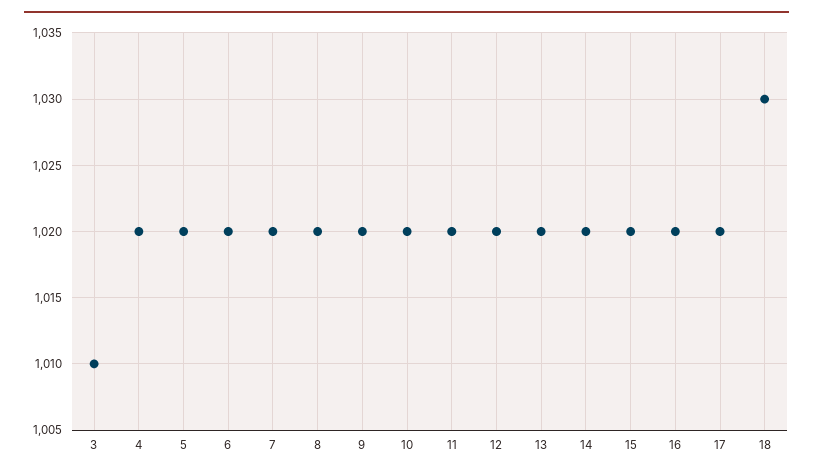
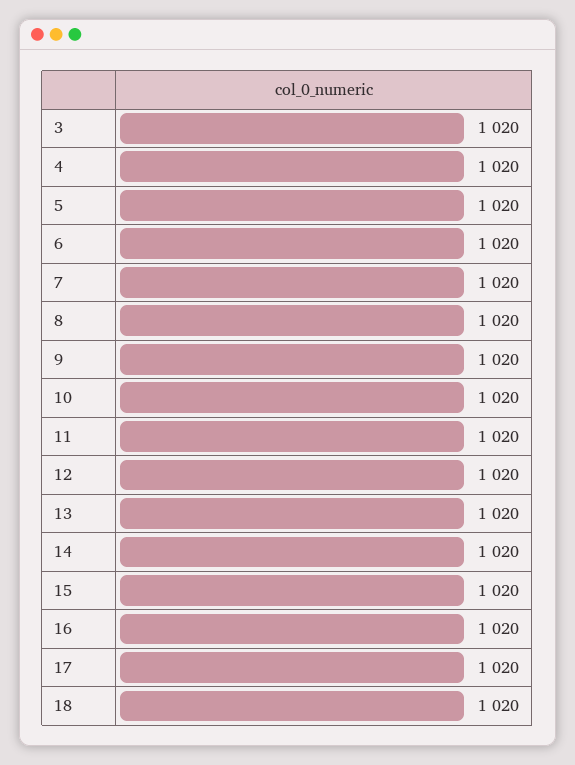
  {
-   "3": 1010,
+   "3": 1020,
    "4": 1020,
    "5": 1020,
    "6": 1020,
    "7": 1020,
    "8": 1020,
    "9": 1020,
    "10": 1020,
    "11": 1020,
    "12": 1020,
    "13": 1020,
    "14": 1020,
    "15": 1020,
    "16": 1020,
    "17": 1020,
-   "18": 1030
+   "18": 1020
  }

